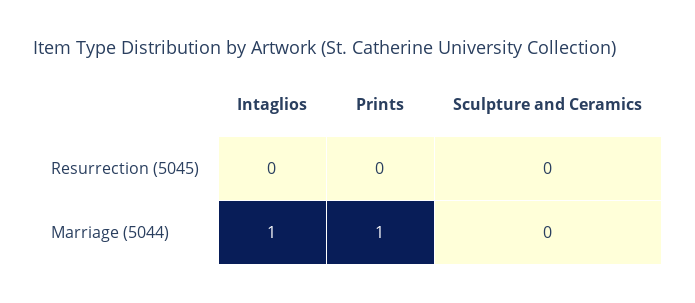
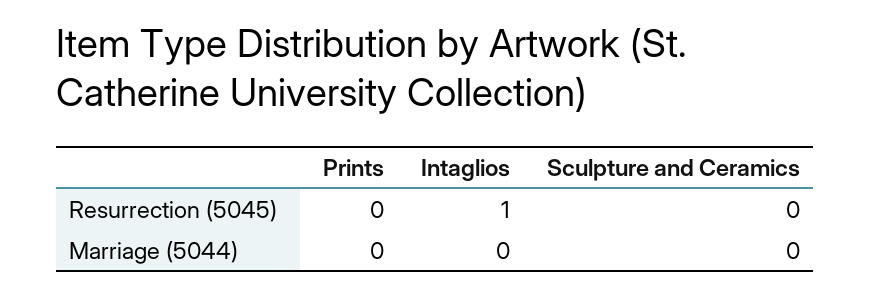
  {
    "Intaglios": {
-     "Resurrection (5045)": 0,
+     "Resurrection (5045)": 1,
-     "Marriage (5044)": 1
+     "Marriage (5044)": 0
    },
    "Prints": {
      "Resurrection (5045)": 0,
-     "Marriage (5044)": 1
+     "Marriage (5044)": 0
    },
    "Sculpture and Ceramics": {
      "Resurrection (5045)": 0,
      "Marriage (5044)": 0
    }
  }

